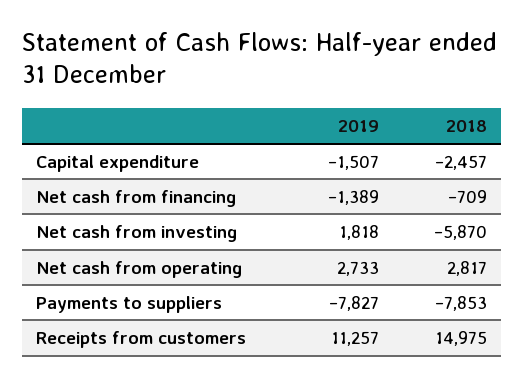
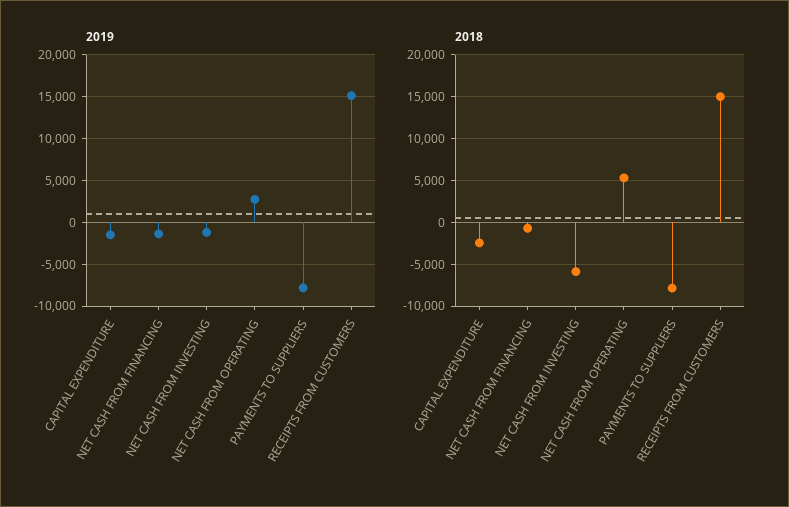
  {
    "2019": {
      "Capital expenditure": -1507,
      "Net cash from financing": -1389,
-     "Net cash from investing": 1818,
+     "Net cash from investing": -1000,
      "Net cash from operating": 2733,
      "Payments to suppliers": -7827,
-     "Receipts from customers": 11257
+     "Receipts from customers": 15000
    },
    "2018": {
      "Capital expenditure": -2457,
      "Net cash from financing": -709,
      "Net cash from investing": -5870,
-     "Net cash from operating": 2817,
+     "Net cash from operating": 5000,
      "Payments to suppliers": -7853,
      "Receipts from customers": 14975
    }
  }

